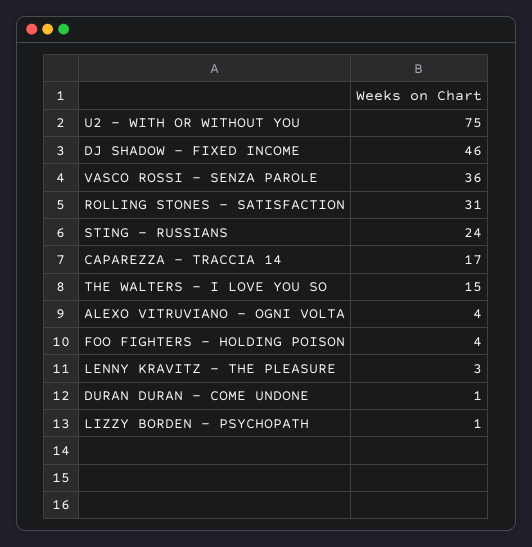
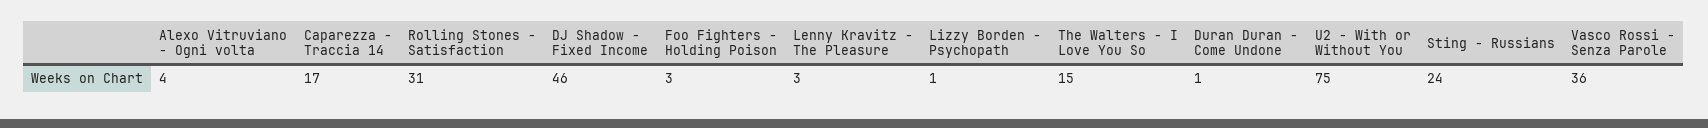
  {
    "U2 - WITH OR WITHOUT YOU": 75,
    "DJ SHADOW - FIXED INCOME": 46,
    "VASCO ROSSI - SENZA PAROLE": 36,
    "ROLLING STONES - SATISFACTION": 31,
    "STING - RUSSIANS": 24,
    "CAPAREZZA - TRACCIA 14": 17,
    "THE WALTERS - I LOVE YOU SO": 15,
    "ALEXO VITRUVIANO - OGNI VOLTA": 4,
-   "FOO FIGHTERS - HOLDING POISON": 4,
+   "FOO FIGHTERS - HOLDING POISON": 3,
    "LENNY KRAVITZ - THE PLEASURE": 3,
    "DURAN DURAN - COME UNDONE": 1,
    "LIZZY BORDEN - PSYCHOPATH": 1
  }

